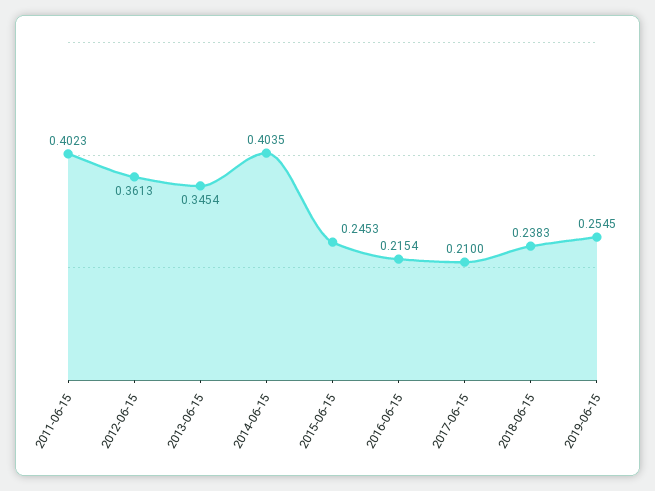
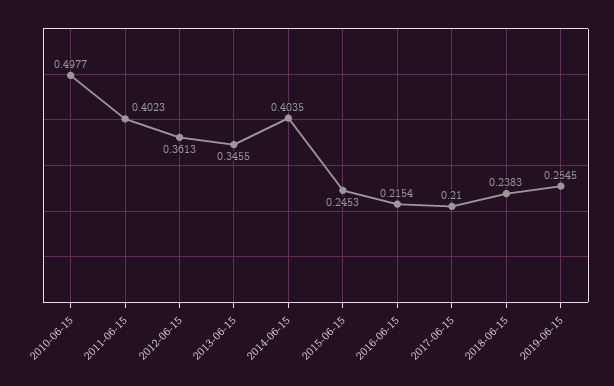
  {
    "2011-06-15": 0.4023,
    "2012-06-15": 0.3613,
-   "2013-06-15": 0.3454,
+   "2013-06-15": 0.3455,
    "2014-06-15": 0.4035,
    "2015-06-15": 0.2453,
    "2016-06-15": 0.2154,
    "2017-06-15": 0.21,
    "2018-06-15": 0.2383,
-   "2019-06-15": 0.2545
+   "2019-06-15": 0.2545,
+   "2010-06-15": 0.4977
  }

